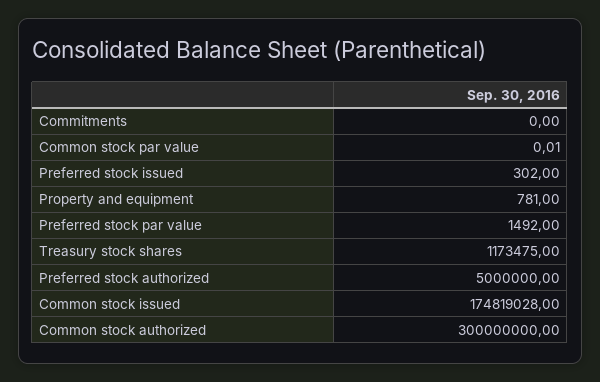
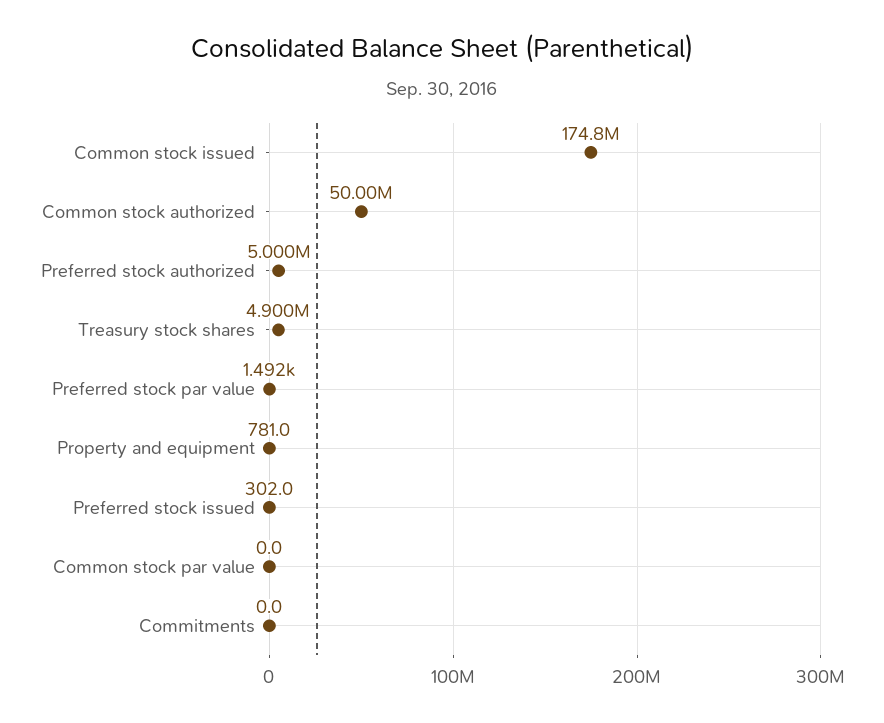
  {
    "Commitments": 0,
    "Common stock par value": 0.01,
    "Preferred stock issued": 302,
    "Property and equipment": 781,
    "Preferred stock par value": 1492,
-   "Treasury stock shares": 1173475,
+   "Treasury stock shares": 4900000,
    "Preferred stock authorized": 5000000,
    "Common stock issued": 174819028,
-   "Common stock authorized": 300000000
+   "Common stock authorized": 50000000
  }

